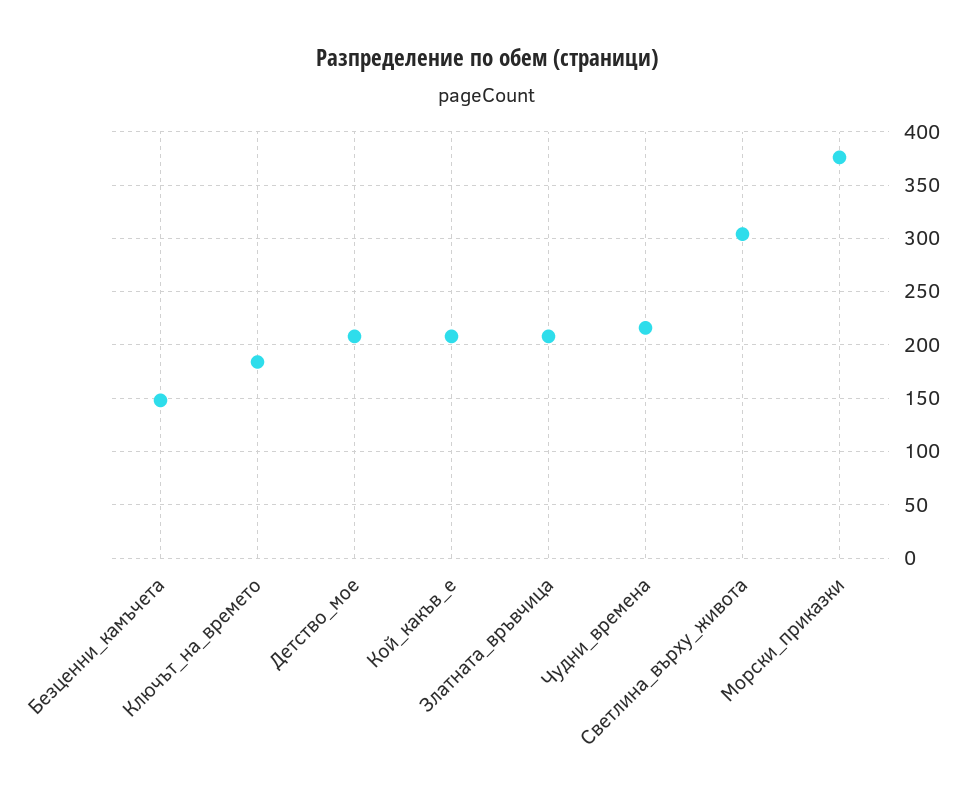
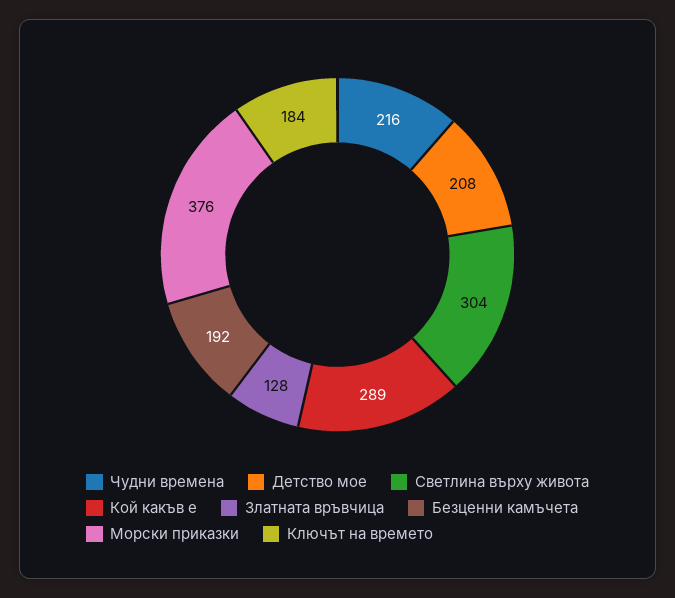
  {
-   "Безценни_камъчета": 150,
+   "Безценни_камъчета": 192,
    "Ключът_на_времето": 184,
    "Детство_мое": 208,
-   "Кой_какъв_е": 210,
+   "Кой_какъв_е": 289,
-   "Златната_връвчица": 210,
+   "Златната_връвчица": 128,
    "Чудни_времена": 216,
    "Светлина_върху_живота": 304,
    "Морски_приказки": 376
  }

